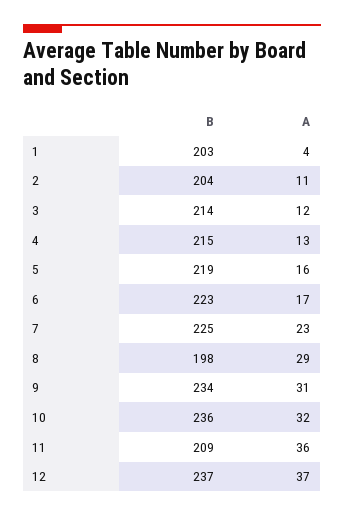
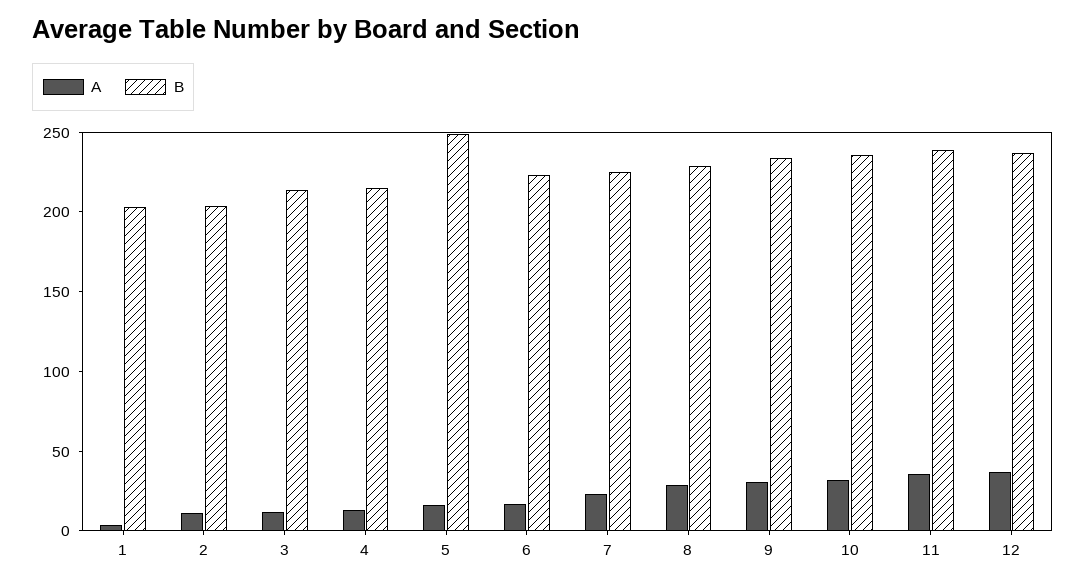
  {
    "B": {
      "1": 203,
      "2": 204,
      "3": 214,
      "4": 215,
-     "5": 219,
+     "5": 250,
      "6": 223,
      "7": 225,
-     "8": 198,
+     "8": 230,
      "9": 234,
      "10": 236,
-     "11": 209,
+     "11": 240,
      "12": 237
    },
    "A": {
      "1": 4,
      "2": 11,
      "3": 12,
      "4": 13,
      "5": 16,
      "6": 17,
      "7": 23,
      "8": 29,
      "9": 31,
      "10": 32,
      "11": 36,
      "12": 37
    }
  }

